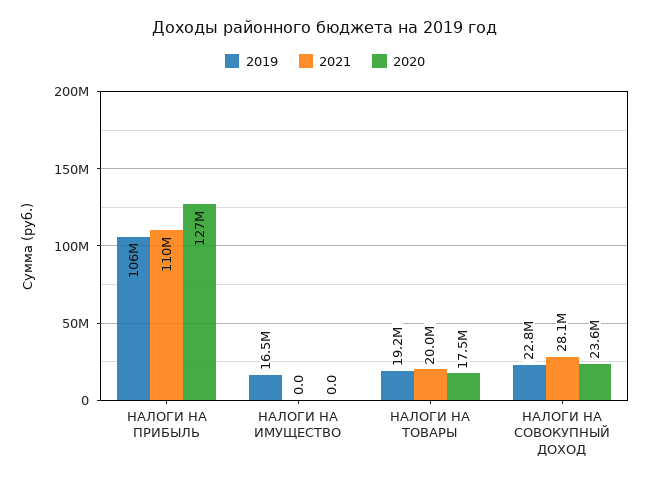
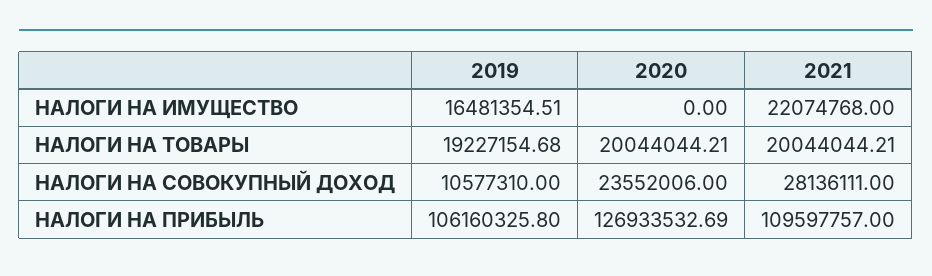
  {
    "2019": {
      "НАЛОГИ НА ПРИБЫЛЬ": 106160325.8,
      "НАЛОГИ НА ИМУЩЕСТВО": 16481354.51,
      "НАЛОГИ НА ТОВАРЫ": 19227154.68,
-     "НАЛОГИ НА СОВОКУПНЫЙ ДОХОД": 22800000
+     "НАЛОГИ НА СОВОКУПНЫЙ ДОХОД": 10577310
    },
    "2021": {
      "НАЛОГИ НА ПРИБЫЛЬ": 109597757,
-     "НАЛОГИ НА ИМУЩЕСТВО": 0,
+     "НАЛОГИ НА ИМУЩЕСТВО": 22074768,
      "НАЛОГИ НА ТОВАРЫ": 20044044.21,
      "НАЛОГИ НА СОВОКУПНЫЙ ДОХОД": 28136111
    },
    "2020": {
      "НАЛОГИ НА ПРИБЫЛЬ": 126933532.69,
      "НАЛОГИ НА ИМУЩЕСТВО": 0,
-     "НАЛОГИ НА ТОВАРЫ": 17500000,
+     "НАЛОГИ НА ТОВАРЫ": 20044044.21,
      "НАЛОГИ НА СОВОКУПНЫЙ ДОХОД": 23552006
    }
  }

